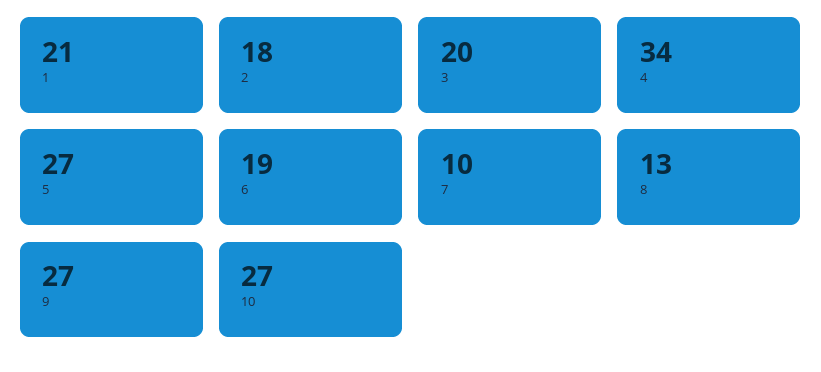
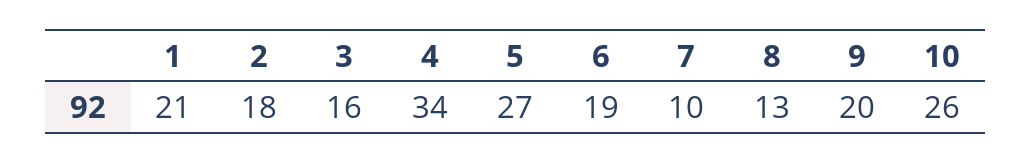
  {
    "1": 21,
    "2": 18,
-   "3": 20,
+   "3": 16,
    "4": 34,
    "5": 27,
    "6": 19,
    "7": 10,
    "8": 13,
-   "9": 27,
+   "9": 20,
-   "10": 27
+   "10": 26
  }

